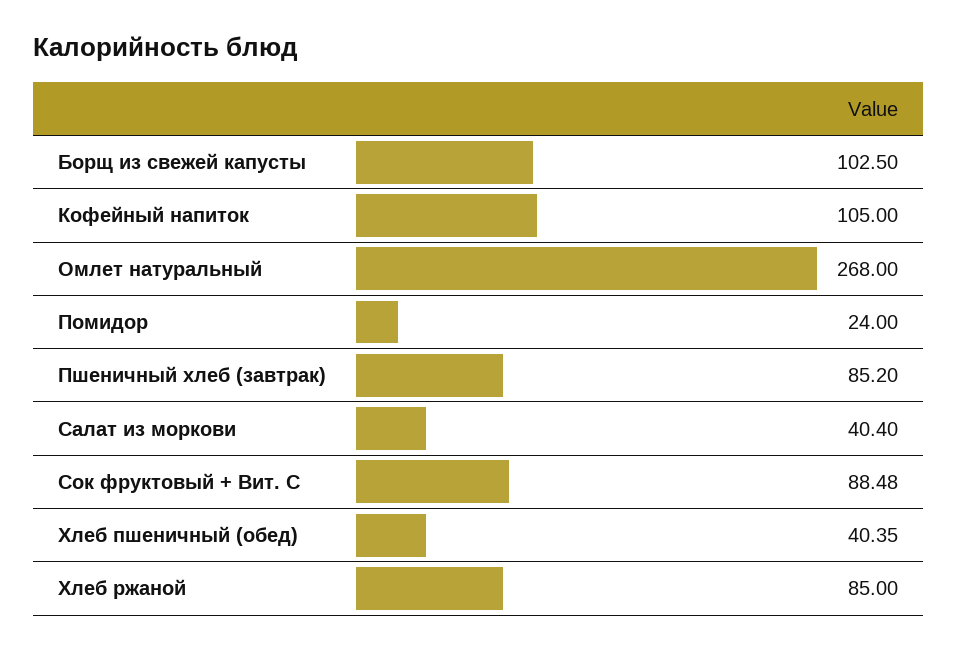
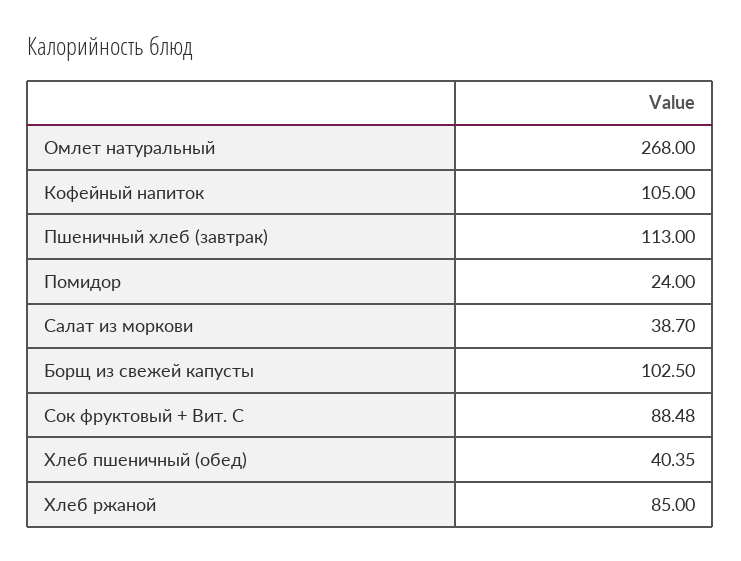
  {
    "Борщ из свежей капусты": 102.5,
    "Кофейный напиток": 105,
    "Омлет натуральный": 268,
    "Помидор": 24,
-   "Пшеничный хлеб (завтрак)": 85.2,
+   "Пшеничный хлеб (завтрак)": 113,
-   "Салат из моркови": 40.4,
+   "Салат из моркови": 38.7,
    "Сок фруктовый + Вит. С": 88.48,
    "Хлеб пшеничный (обед)": 40.35,
    "Хлеб ржаной": 85
  }

